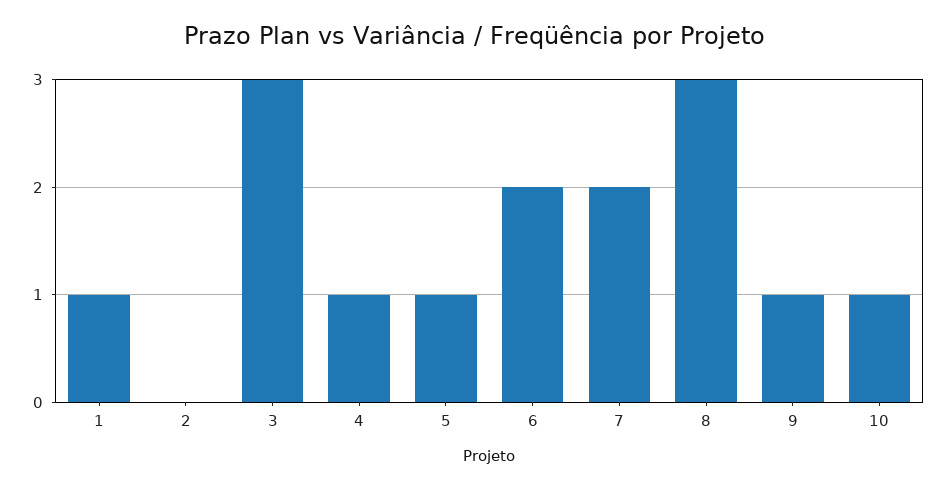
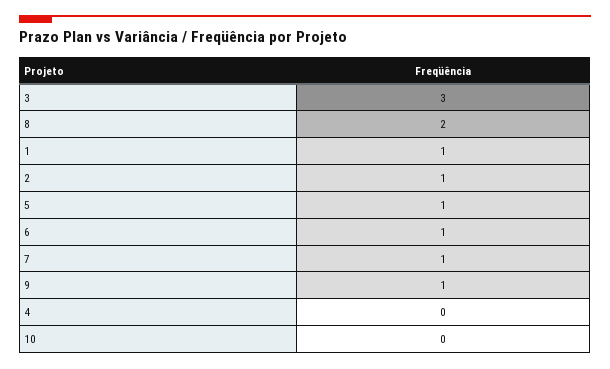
  {
    "1": 1,
-   "2": 0,
+   "2": 1,
    "3": 3,
-   "4": 1,
+   "4": 0,
    "5": 1,
-   "6": 2,
+   "6": 1,
-   "7": 2,
+   "7": 1,
-   "8": 3,
+   "8": 2,
    "9": 1,
-   "10": 1
+   "10": 0
  }

